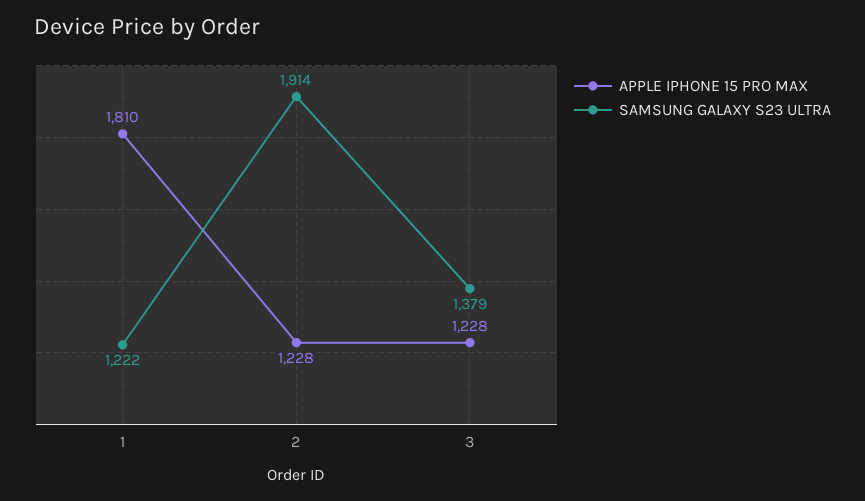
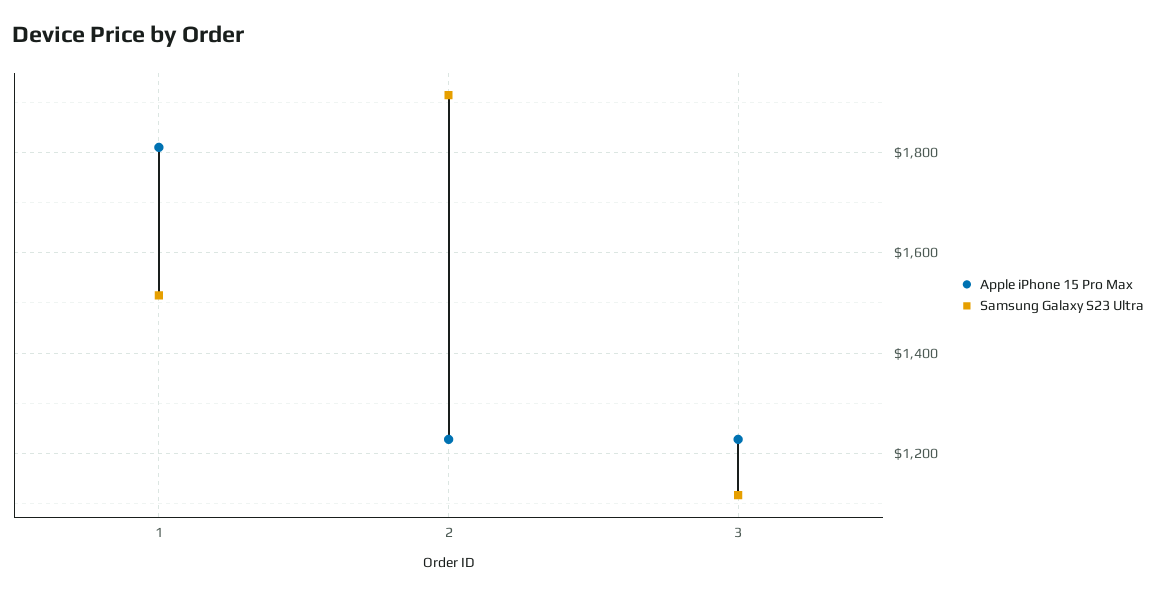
  {
    "APPLE IPHONE 15 PRO MAX": {
      "1": 1810,
      "2": 1228,
      "3": 1228
    },
    "SAMSUNG GALAXY S23 ULTRA": {
-     "1": 1222,
+     "1": 1520,
      "2": 1914,
-     "3": 1379
+     "3": 1120
    }
  }

